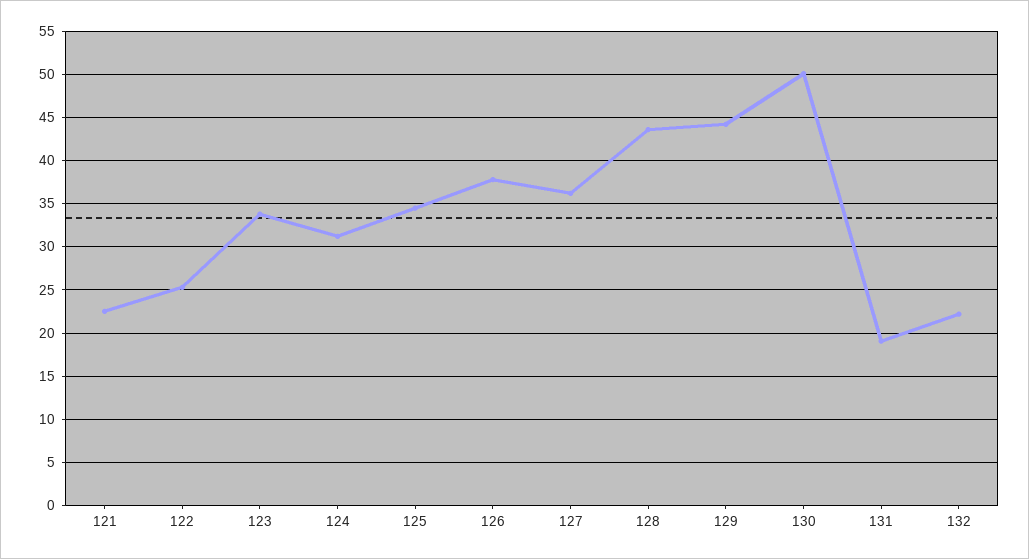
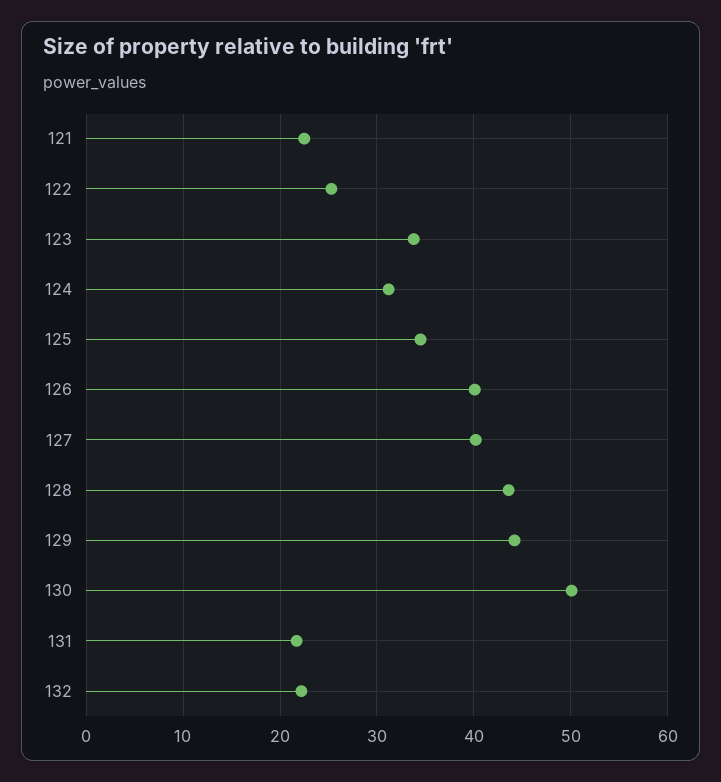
  {
    "121": 23,
    "122": 25,
    "123": 34,
    "124": 31,
    "125": 35,
-   "126": 38,
+   "126": 40,
-   "127": 36,
+   "127": 40,
    "128": 44,
    "129": 44,
    "130": 50,
-   "131": 19,
+   "131": 22,
    "132": 22
  }

